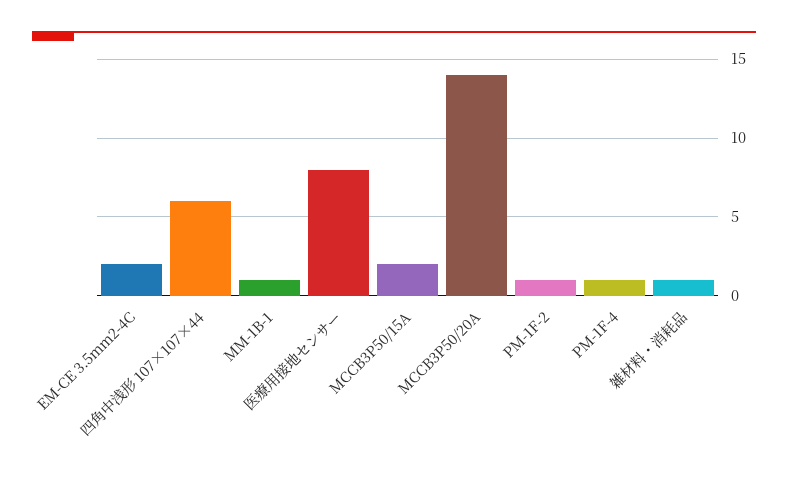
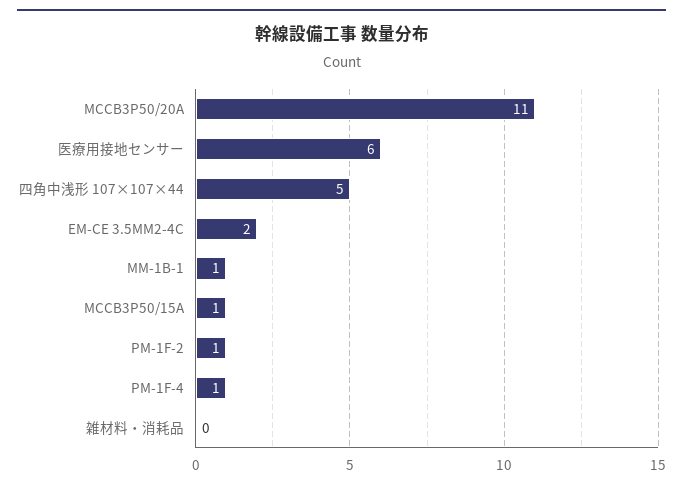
  {
    "EM-CE 3.5mm2-4C": 2,
-   "四角中浅形 107×107×44": 6,
+   "四角中浅形 107×107×44": 5,
    "MM-1B-1": 1,
-   "医療用接地センサー": 8,
+   "医療用接地センサー": 6,
-   "MCCB3P50/15A": 2,
+   "MCCB3P50/15A": 1,
-   "MCCB3P50/20A": 14,
+   "MCCB3P50/20A": 11,
    "PM-1F-2": 1,
    "PM-1F-4": 1,
-   "雑材料・消耗品": 1
+   "雑材料・消耗品": 0
  }

